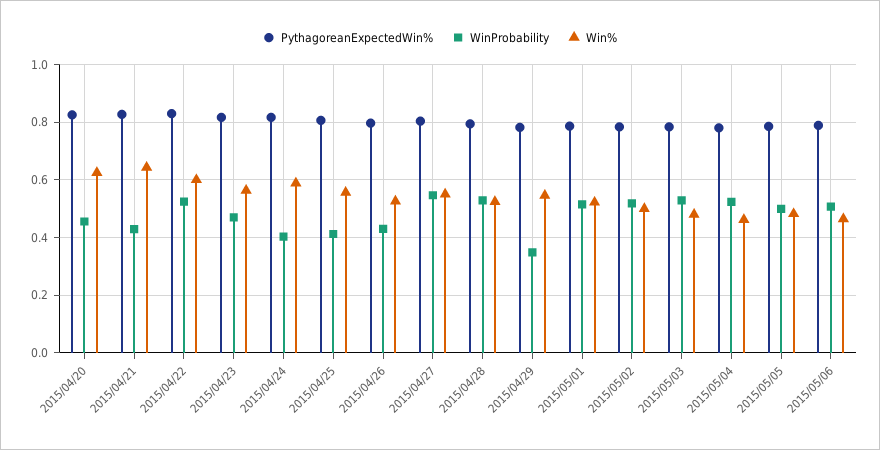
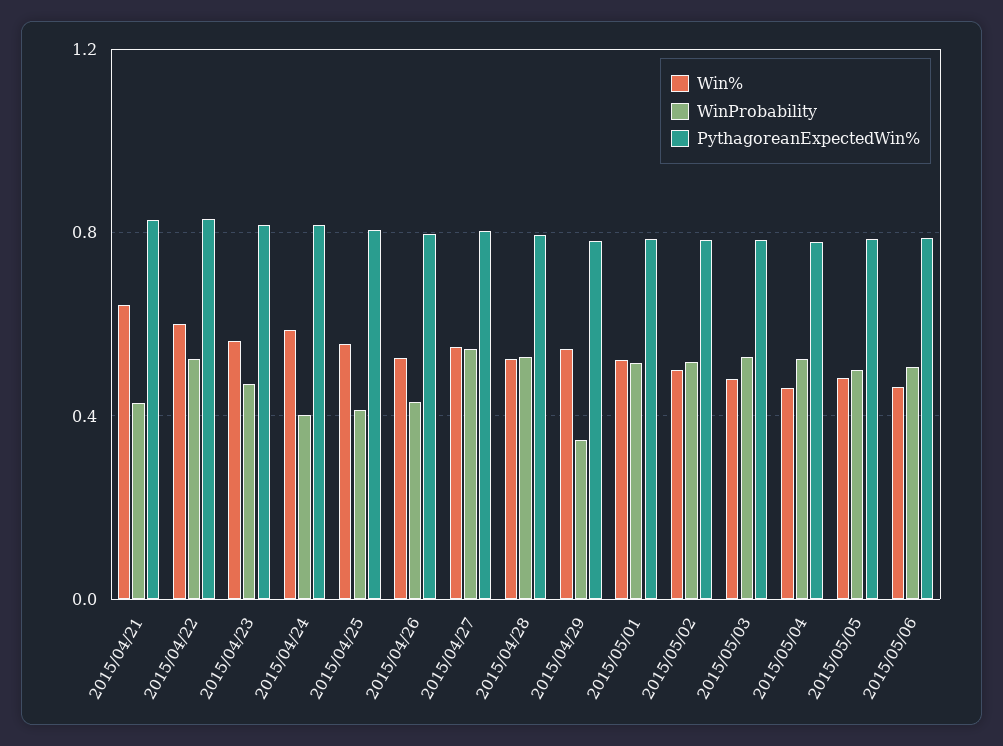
  {
    "PythagoreanExpectedWin%": {
-     "2015/04/20": 0.825,
      "2015/04/21": 0.825,
      "2015/04/22": 0.825,
      "2015/04/23": 0.825,
      "2015/04/24": 0.825,
      "2015/04/25": 0.8,
      "2015/04/26": 0.8,
      "2015/04/27": 0.8,
      "2015/04/28": 0.8,
      "2015/04/29": 0.775,
      "2015/05/01": 0.775,
      "2015/05/02": 0.775,
      "2015/05/03": 0.775,
      "2015/05/04": 0.775,
      "2015/05/05": 0.775,
      "2015/05/06": 0.8
    },
    "WinProbability": {
-     "2015/04/20": 0.45,
      "2015/04/21": 0.425,
      "2015/04/22": 0.525,
      "2015/04/23": 0.475,
      "2015/04/24": 0.4,
      "2015/04/25": 0.4,
      "2015/04/26": 0.425,
      "2015/04/27": 0.55,
      "2015/04/28": 0.525,
      "2015/04/29": 0.35,
      "2015/05/01": 0.525,
      "2015/05/02": 0.525,
      "2015/05/03": 0.525,
      "2015/05/04": 0.525,
      "2015/05/05": 0.5,
      "2015/05/06": 0.5
    },
    "Win%": {
-     "2015/04/20": 0.625,
      "2015/04/21": 0.65,
      "2015/04/22": 0.6,
      "2015/04/23": 0.575,
      "2015/04/24": 0.6,
      "2015/04/25": 0.55,
      "2015/04/26": 0.525,
      "2015/04/27": 0.55,
      "2015/04/28": 0.525,
      "2015/04/29": 0.55,
      "2015/05/01": 0.525,
      "2015/05/02": 0.5,
      "2015/05/03": 0.475,
      "2015/05/04": 0.45,
      "2015/05/05": 0.475,
      "2015/05/06": 0.475
    }
  }

